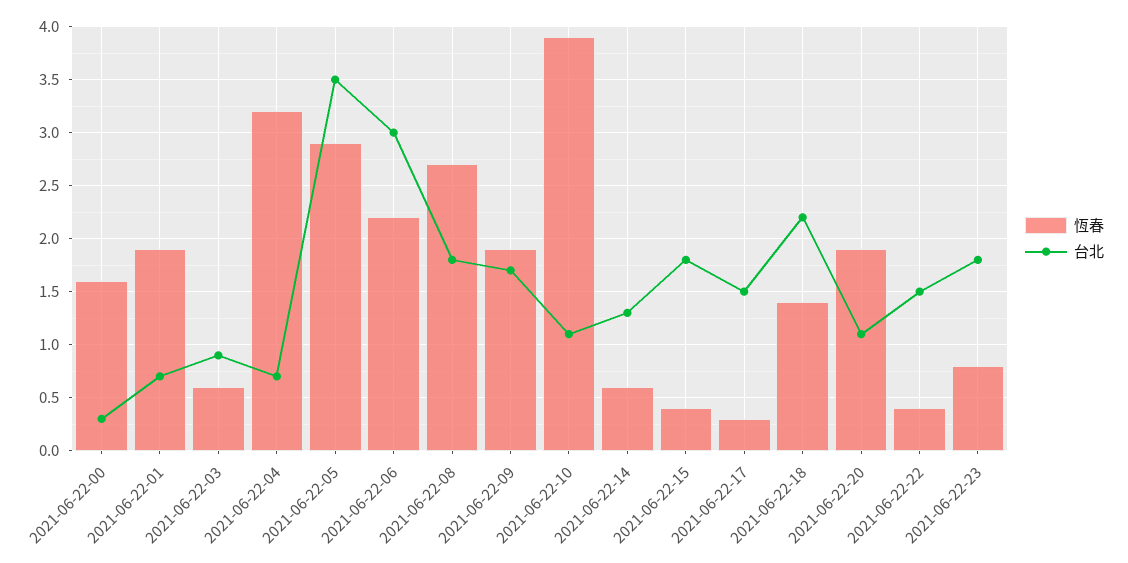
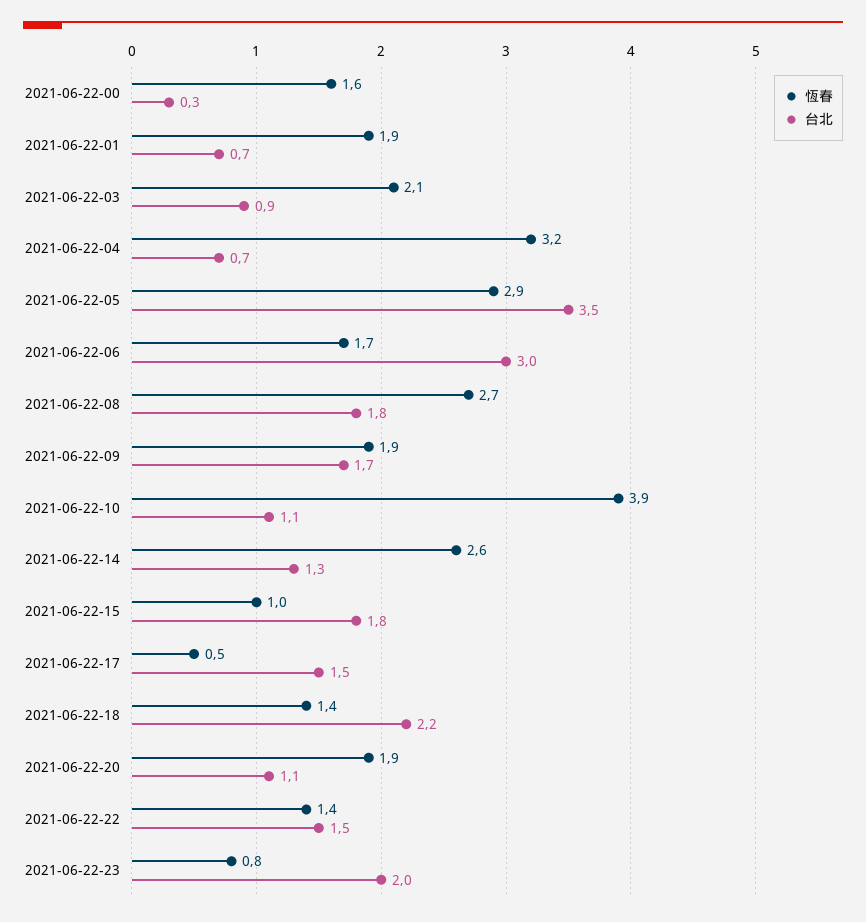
  {
    "恆春": {
      "2021-06-22-00": 1.6,
      "2021-06-22-01": 1.9,
-     "2021-06-22-03": 0.6,
+     "2021-06-22-03": 2.1,
      "2021-06-22-04": 3.2,
      "2021-06-22-05": 2.9,
-     "2021-06-22-06": 2.2,
+     "2021-06-22-06": 1.7,
      "2021-06-22-08": 2.7,
      "2021-06-22-09": 1.9,
      "2021-06-22-10": 3.9,
-     "2021-06-22-14": 0.6,
+     "2021-06-22-14": 2.6,
-     "2021-06-22-15": 0.4,
+     "2021-06-22-15": 1,
-     "2021-06-22-17": 0.3,
+     "2021-06-22-17": 0.5,
      "2021-06-22-18": 1.4,
      "2021-06-22-20": 1.9,
-     "2021-06-22-22": 0.4,
+     "2021-06-22-22": 1.4,
      "2021-06-22-23": 0.8
    },
    "台北": {
      "2021-06-22-00": 0.3,
      "2021-06-22-01": 0.7,
      "2021-06-22-03": 0.9,
      "2021-06-22-04": 0.7,
      "2021-06-22-05": 3.5,
      "2021-06-22-06": 3,
      "2021-06-22-08": 1.8,
      "2021-06-22-09": 1.7,
      "2021-06-22-10": 1.1,
      "2021-06-22-14": 1.3,
      "2021-06-22-15": 1.8,
      "2021-06-22-17": 1.5,
      "2021-06-22-18": 2.2,
      "2021-06-22-20": 1.1,
      "2021-06-22-22": 1.5,
-     "2021-06-22-23": 1.8
+     "2021-06-22-23": 2
    }
  }

